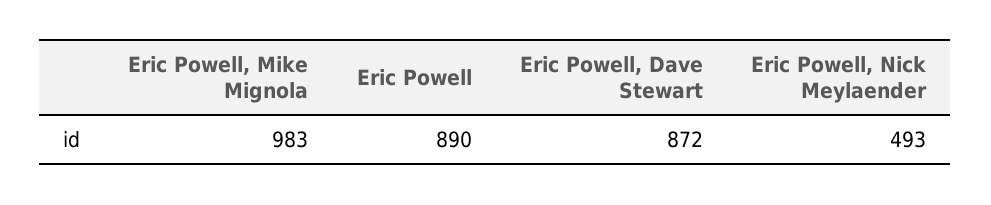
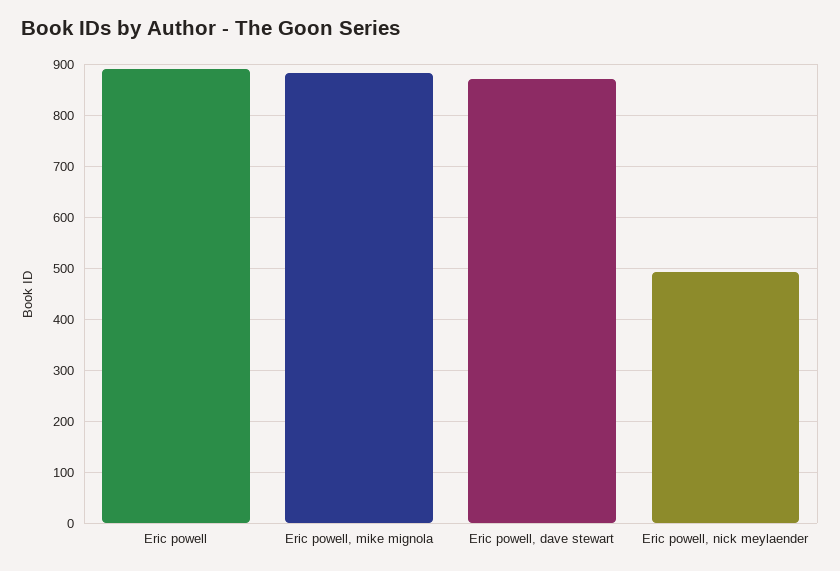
  {
-   "Eric Powell, Mike Mignola": 983,
+   "Eric Powell, Mike Mignola": 880,
    "Eric Powell": 890,
    "Eric Powell, Dave Stewart": 872,
    "Eric Powell, Nick Meylaender": 493
  }

